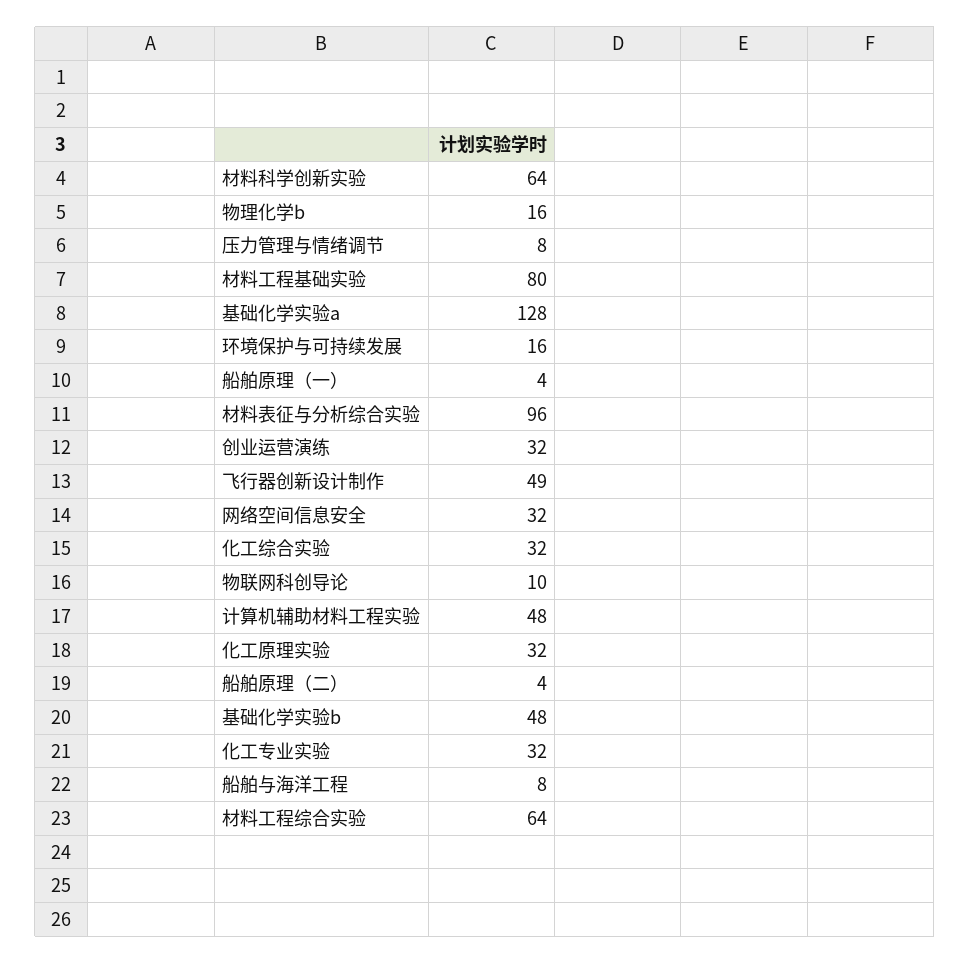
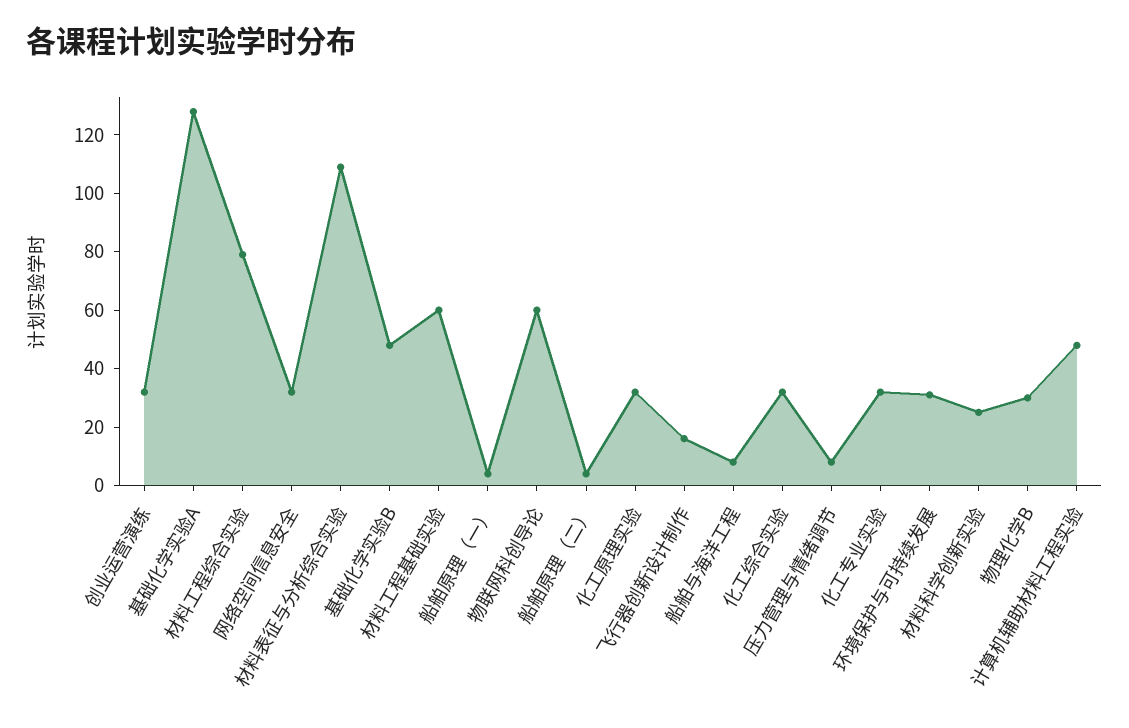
  {
-   "材料科学创新实验": 64,
+   "材料科学创新实验": 25,
-   "物理化学b": 16,
+   "物理化学b": 30,
    "压力管理与情绪调节": 8,
-   "材料工程基础实验": 80,
+   "材料工程基础实验": 60,
    "基础化学实验a": 128,
-   "环境保护与可持续发展": 16,
+   "环境保护与可持续发展": 30,
    "船舶原理（一）": 4,
-   "材料表征与分析综合实验": 96,
+   "材料表征与分析综合实验": 110,
    "创业运营演练": 32,
-   "飞行器创新设计制作": 49,
+   "飞行器创新设计制作": 15,
    "网络空间信息安全": 32,
    "化工综合实验": 32,
-   "物联网科创导论": 10,
+   "物联网科创导论": 60,
    "计算机辅助材料工程实验": 48,
    "化工原理实验": 32,
    "船舶原理（二）": 4,
    "基础化学实验b": 48,
    "化工专业实验": 32,
    "船舶与海洋工程": 8,
-   "材料工程综合实验": 64
+   "材料工程综合实验": 80
  }

